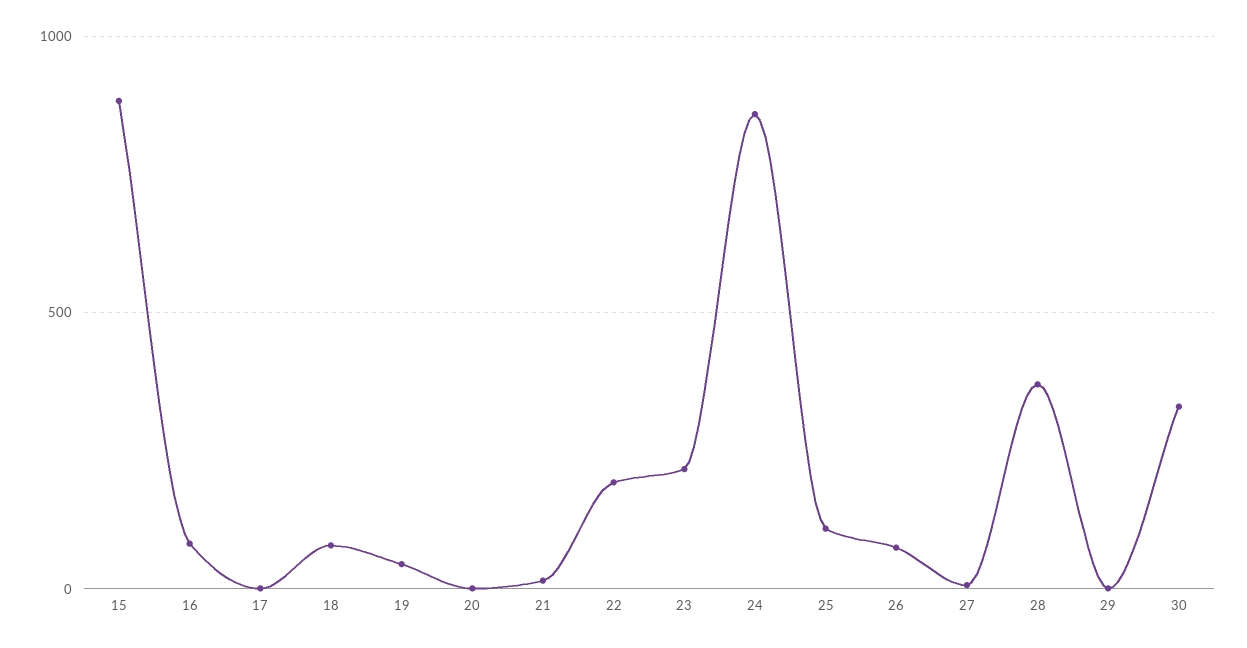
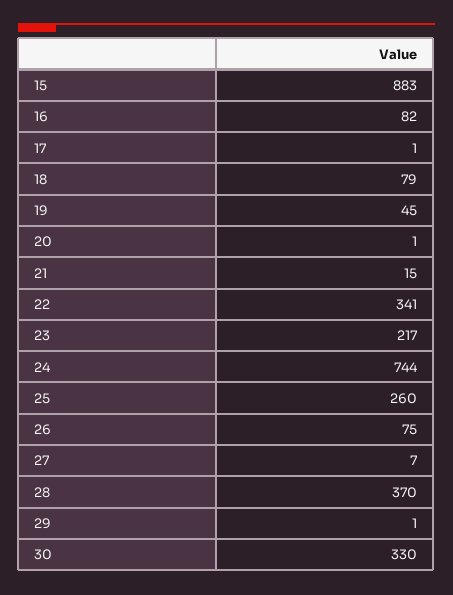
  {
    "15": 883,
    "16": 82,
    "17": 1,
    "18": 79,
    "19": 45,
    "20": 1,
    "21": 15,
-   "22": 200,
+   "22": 341,
    "23": 217,
-   "24": 850,
+   "24": 744,
-   "25": 100,
+   "25": 260,
    "26": 75,
    "27": 7,
    "28": 370,
    "29": 1,
    "30": 330
  }

